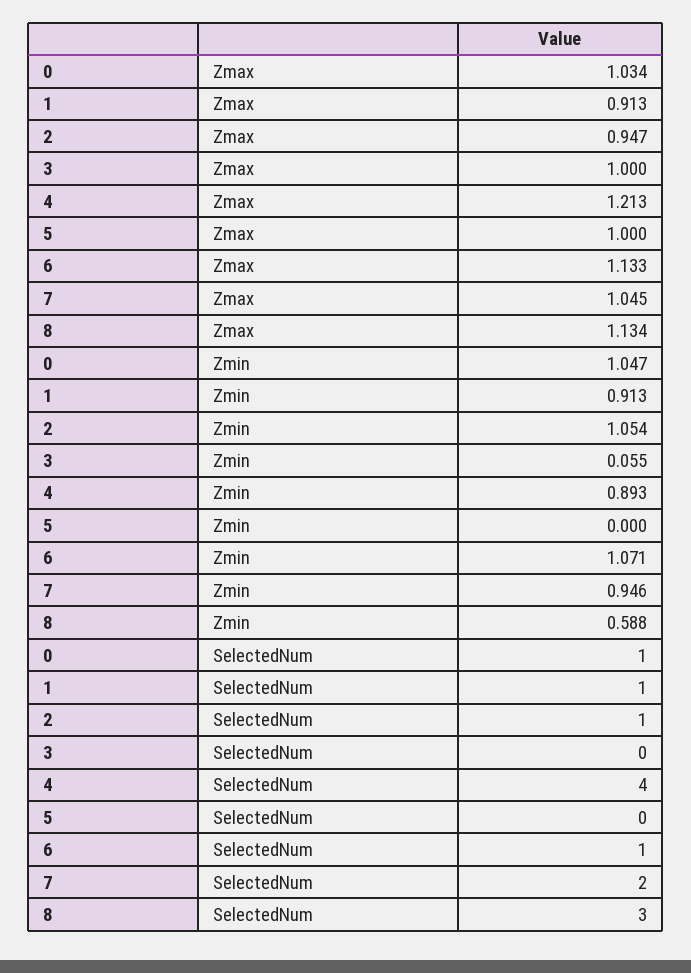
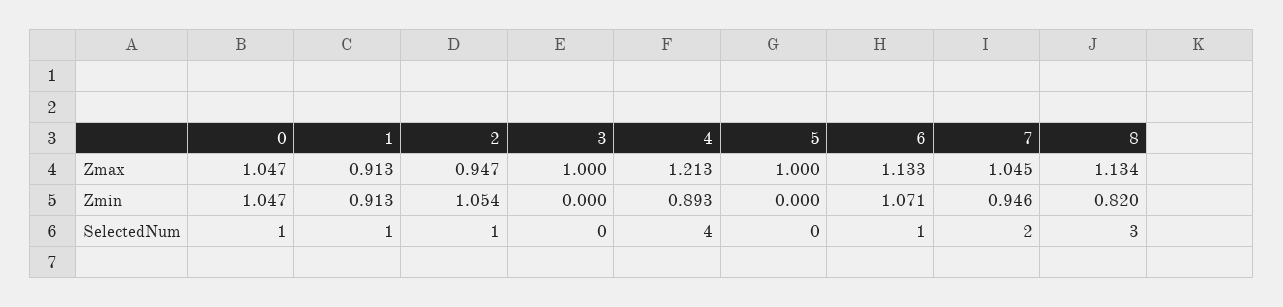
  {
    "0": {
-     "Zmax": 1.034,
+     "Zmax": 1.047,
      "Zmin": 1.047,
      "SelectedNum": 1
    },
    "1": {
      "Zmax": 0.913,
      "Zmin": 0.913,
      "SelectedNum": 1
    },
    "2": {
      "Zmax": 0.947,
      "Zmin": 1.054,
      "SelectedNum": 1
    },
    "3": {
      "Zmax": 1,
-     "Zmin": 0.055,
+     "Zmin": 0,
      "SelectedNum": 0
    },
    "4": {
      "Zmax": 1.213,
      "Zmin": 0.893,
      "SelectedNum": 4
    },
    "5": {
      "Zmax": 1,
      "Zmin": 0,
      "SelectedNum": 0
    },
    "6": {
      "Zmax": 1.133,
      "Zmin": 1.071,
      "SelectedNum": 1
    },
    "7": {
      "Zmax": 1.045,
      "Zmin": 0.946,
      "SelectedNum": 2
    },
    "8": {
      "Zmax": 1.134,
-     "Zmin": 0.588,
+     "Zmin": 0.82,
      "SelectedNum": 3
    }
  }

